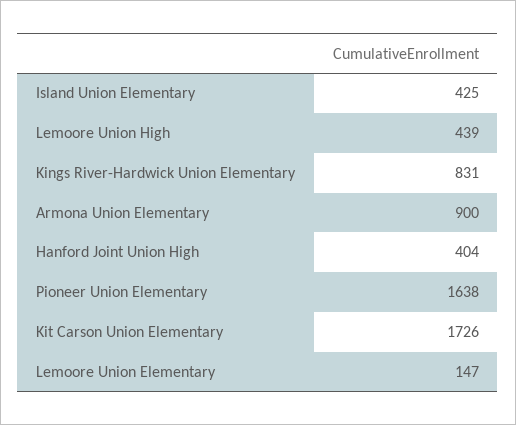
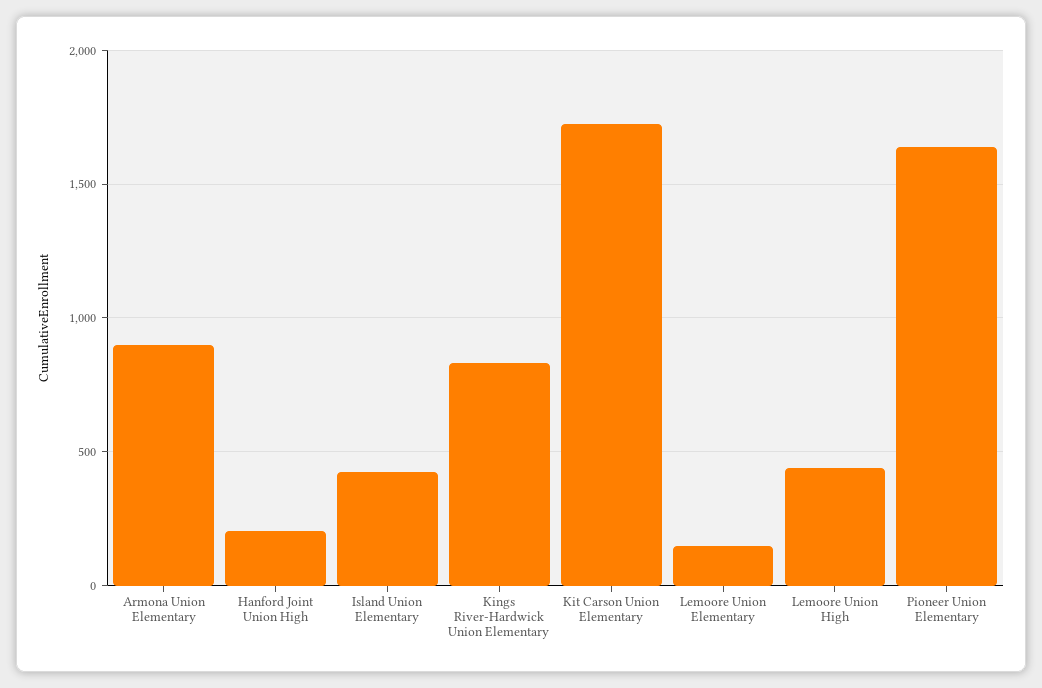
  {
    "Island Union Elementary": 425,
    "Lemoore Union High": 439,
    "Kings River-Hardwick Union Elementary": 831,
    "Armona Union Elementary": 900,
-   "Hanford Joint Union High": 404,
+   "Hanford Joint Union High": 200,
    "Pioneer Union Elementary": 1638,
    "Kit Carson Union Elementary": 1726,
    "Lemoore Union Elementary": 147
  }

